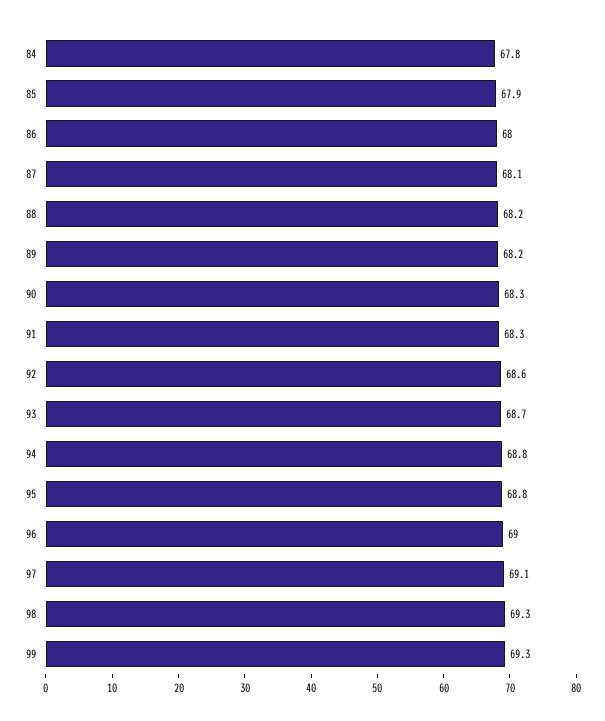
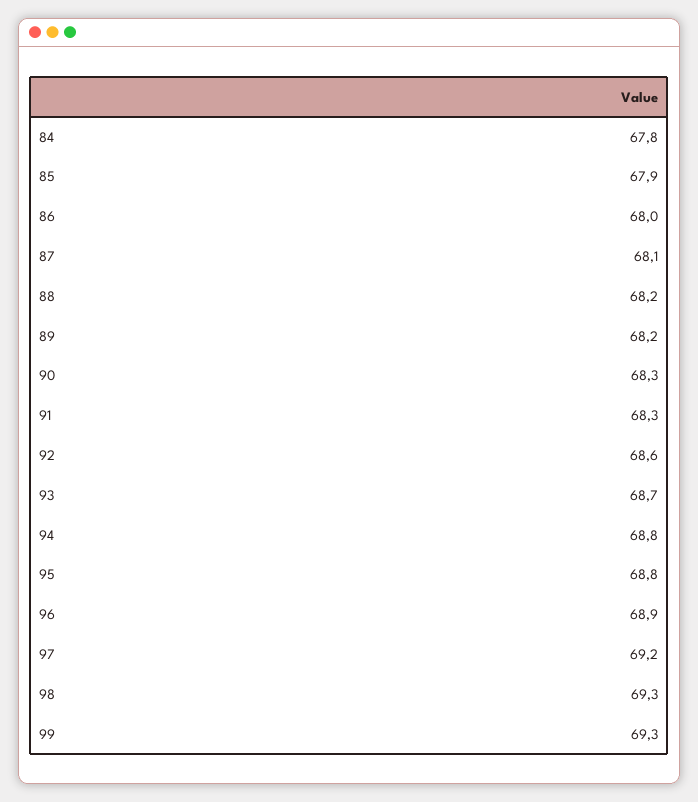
  {
    "84": 67.8,
    "85": 67.9,
    "86": 68,
    "87": 68.1,
    "88": 68.2,
    "89": 68.2,
    "90": 68.3,
    "91": 68.3,
    "92": 68.6,
    "93": 68.7,
    "94": 68.8,
    "95": 68.8,
-   "96": 69,
+   "96": 68.9,
-   "97": 69.1,
+   "97": 69.2,
    "98": 69.3,
    "99": 69.3
  }

